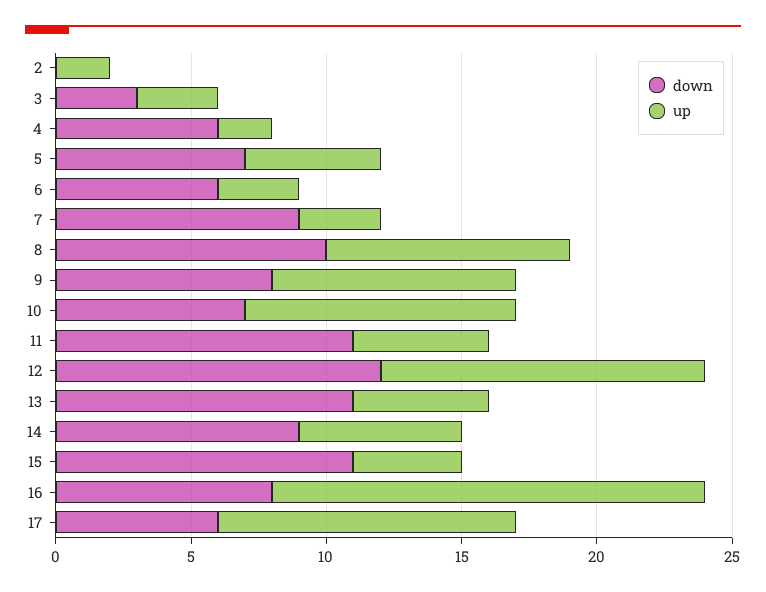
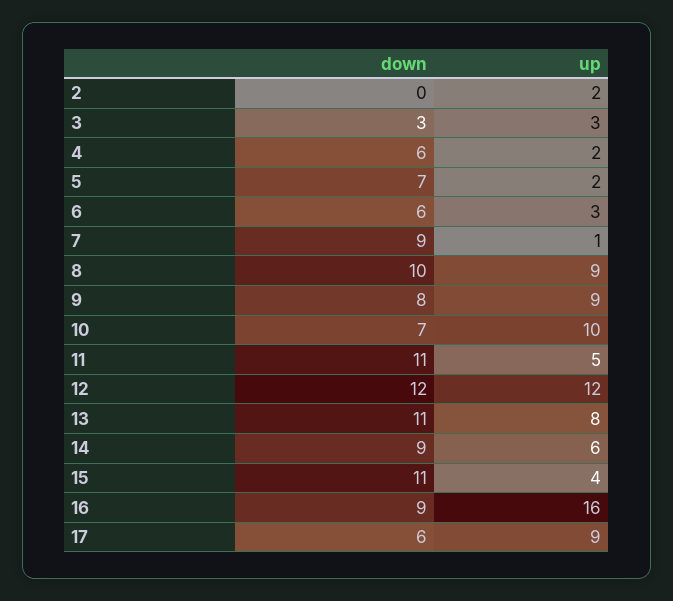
  {
    "down": {
      "2": 0,
      "3": 3,
      "4": 6,
      "5": 7,
      "6": 6,
      "7": 9,
      "8": 10,
      "9": 8,
      "10": 7,
      "11": 11,
      "12": 12,
      "13": 11,
      "14": 9,
      "15": 11,
-     "16": 8,
+     "16": 9,
      "17": 6
    },
    "up": {
      "2": 2,
      "3": 3,
      "4": 2,
-     "5": 5,
+     "5": 2,
      "6": 3,
-     "7": 3,
+     "7": 1,
      "8": 9,
      "9": 9,
      "10": 10,
      "11": 5,
      "12": 12,
-     "13": 5,
+     "13": 8,
      "14": 6,
      "15": 4,
      "16": 16,
-     "17": 11
+     "17": 9
    }
  }

